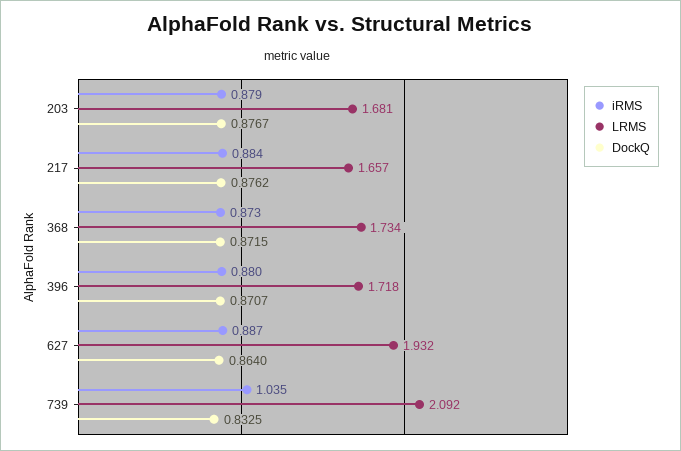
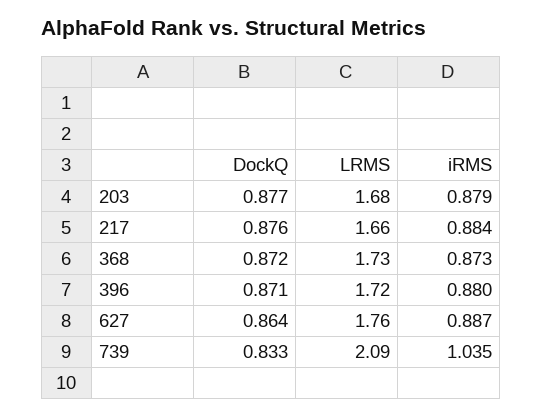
  {
    "iRMS": {
      "203": 0.879,
      "217": 0.884,
      "368": 0.873,
      "396": 0.88,
      "627": 0.887,
      "739": 1.035
    },
    "LRMS": {
      "203": 1.681,
      "217": 1.657,
      "368": 1.734,
      "396": 1.718,
-     "627": 1.932,
+     "627": 1.76,
      "739": 2.092
    },
    "DockQ": {
      "203": 0.8767,
      "217": 0.8762,
      "368": 0.8715,
      "396": 0.8707,
      "627": 0.864,
      "739": 0.8325
    }
  }

